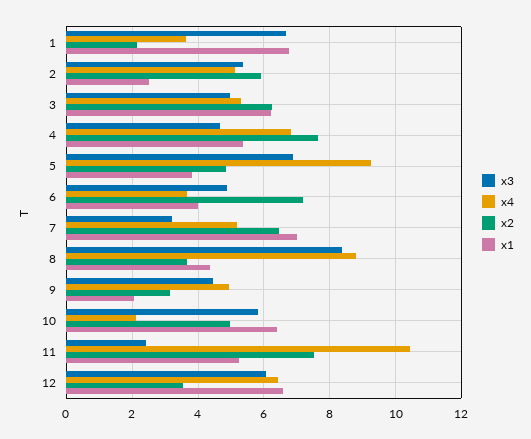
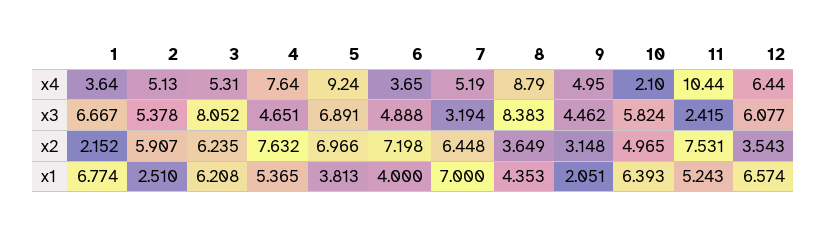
  {
    "x3": {
      "1": 6.667,
      "2": 5.378,
-     "3": 5,
+     "3": 8.052,
      "4": 4.651,
      "5": 6.891,
      "6": 4.888,
      "7": 3.194,
      "8": 8.383,
      "9": 4.462,
      "10": 5.824,
      "11": 2.415,
      "12": 6.077
    },
    "x4": {
      "1": 3.64,
      "2": 5.13,
      "3": 5.31,
-     "4": 6.8,
+     "4": 7.64,
      "5": 9.24,
      "6": 3.65,
      "7": 5.19,
      "8": 8.79,
      "9": 4.95,
      "10": 2.1,
      "11": 10.44,
      "12": 6.44
    },
    "x2": {
      "1": 2.152,
      "2": 5.907,
      "3": 6.235,
      "4": 7.632,
-     "5": 4.8,
+     "5": 6.966,
      "6": 7.198,
      "7": 6.448,
      "8": 3.649,
      "9": 3.148,
      "10": 4.965,
      "11": 7.531,
      "12": 3.543
    },
    "x1": {
      "1": 6.774,
      "2": 2.51,
      "3": 6.208,
      "4": 5.365,
      "5": 3.813,
      "6": 4,
      "7": 7,
      "8": 4.353,
      "9": 2.051,
      "10": 6.393,
      "11": 5.243,
      "12": 6.574
    }
  }

